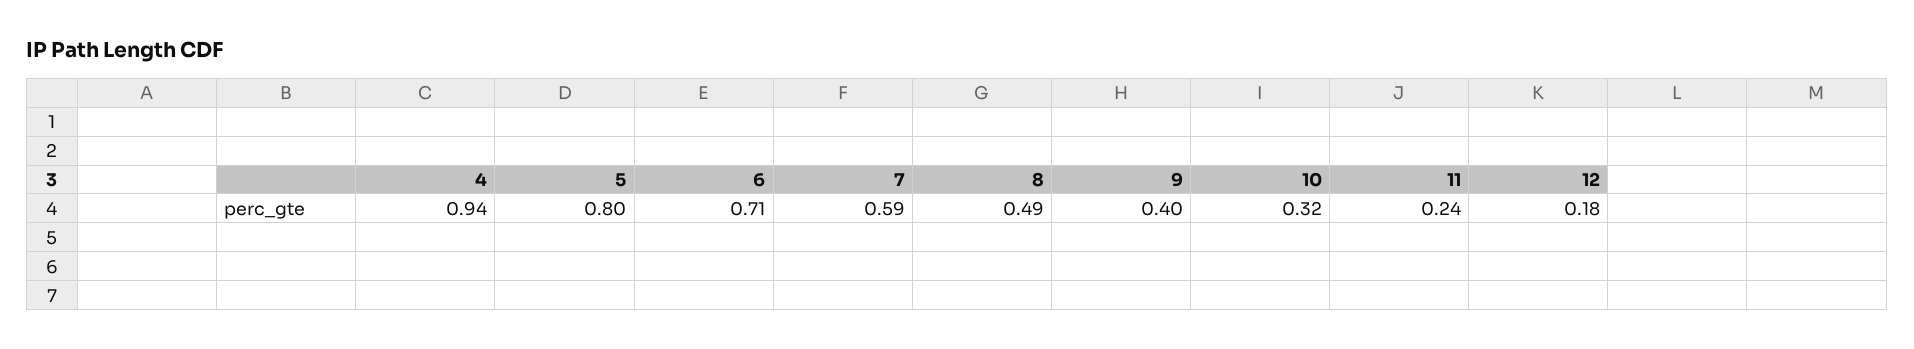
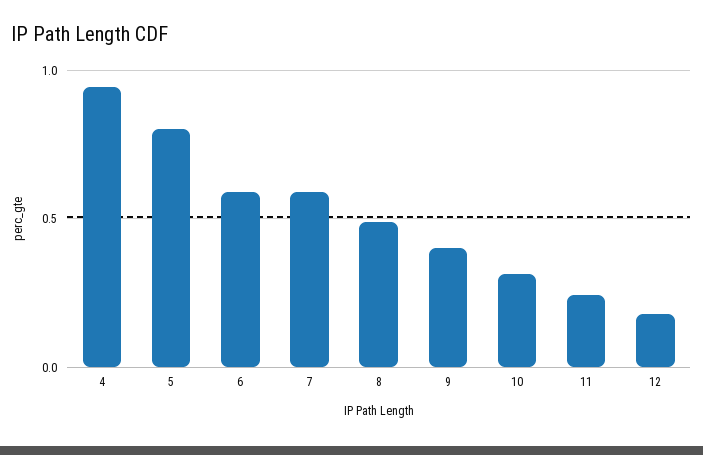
  {
    "4": 0.94,
    "5": 0.8,
-   "6": 0.71,
+   "6": 0.6,
    "7": 0.59,
    "8": 0.49,
    "9": 0.4,
    "10": 0.32,
    "11": 0.24,
    "12": 0.18
  }

